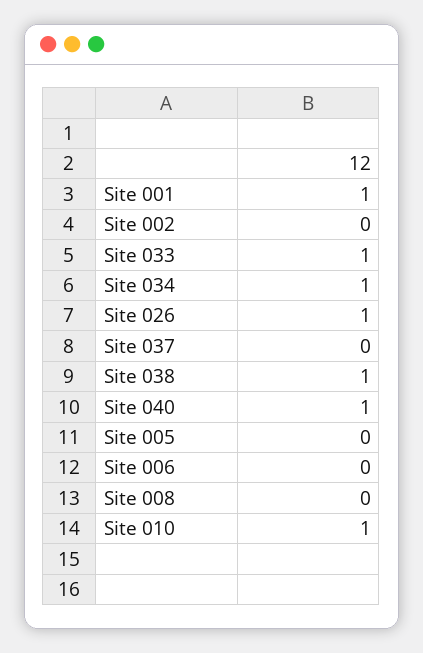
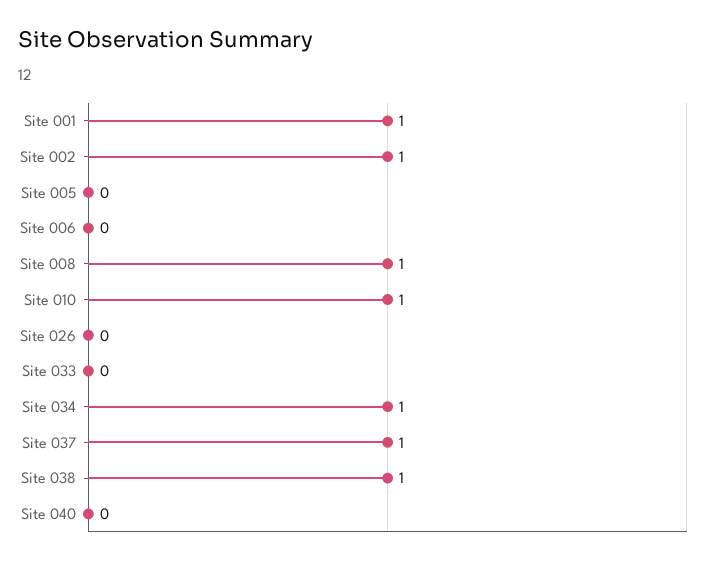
  {
    "Site 001": 1,
-   "Site 002": 0,
+   "Site 002": 1,
-   "Site 033": 1,
+   "Site 033": 0,
    "Site 034": 1,
-   "Site 026": 1,
+   "Site 026": 0,
-   "Site 037": 0,
+   "Site 037": 1,
    "Site 038": 1,
-   "Site 040": 1,
+   "Site 040": 0,
    "Site 005": 0,
    "Site 006": 0,
-   "Site 008": 0,
+   "Site 008": 1,
    "Site 010": 1
  }

